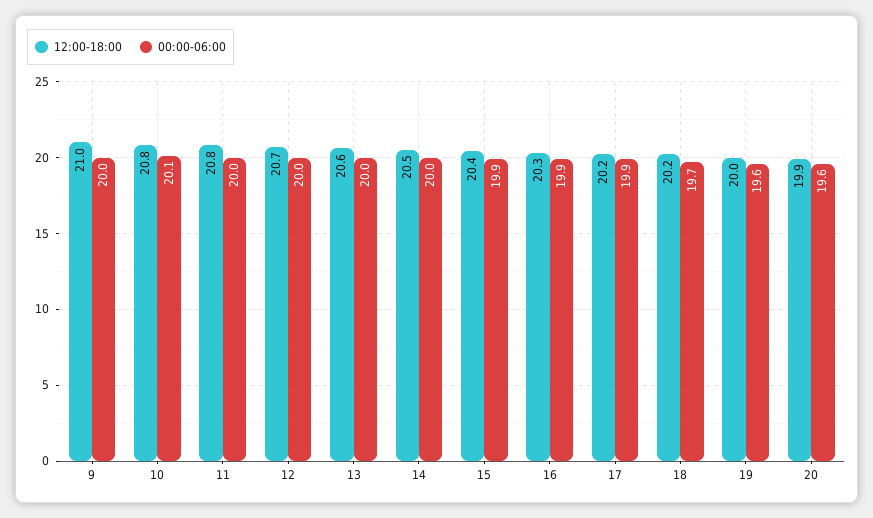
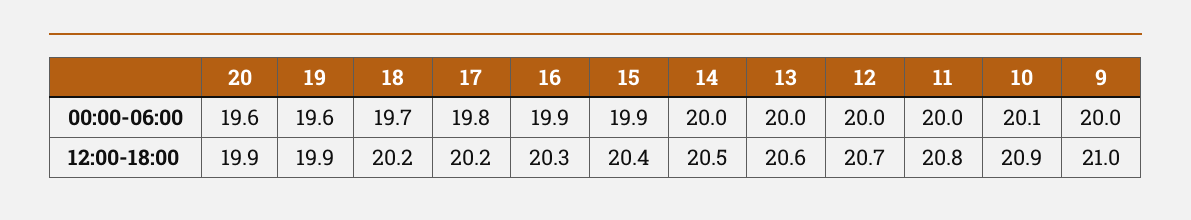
  {
    "12:00-18:00": {
      "9": 21,
-     "10": 20.8,
+     "10": 20.9,
      "11": 20.8,
      "12": 20.7,
      "13": 20.6,
      "14": 20.5,
      "15": 20.4,
      "16": 20.3,
      "17": 20.2,
      "18": 20.2,
-     "19": 20,
+     "19": 19.9,
      "20": 19.9
    },
    "00:00-06:00": {
      "9": 20,
      "10": 20.1,
      "11": 20,
      "12": 20,
      "13": 20,
      "14": 20,
      "15": 19.9,
      "16": 19.9,
-     "17": 19.9,
+     "17": 19.8,
      "18": 19.7,
      "19": 19.6,
      "20": 19.6
    }
  }

